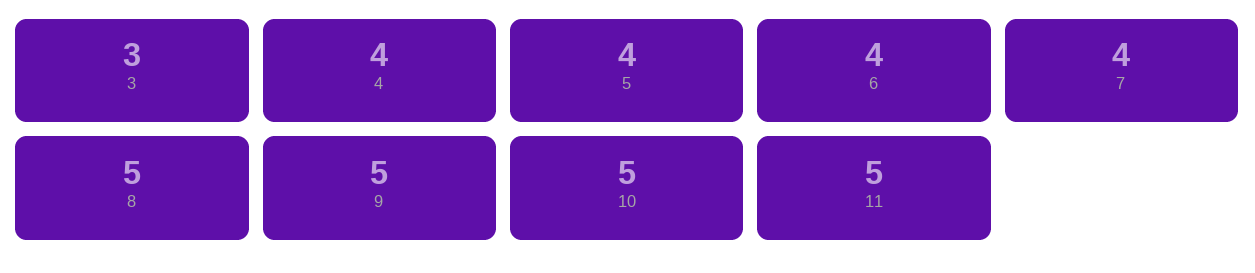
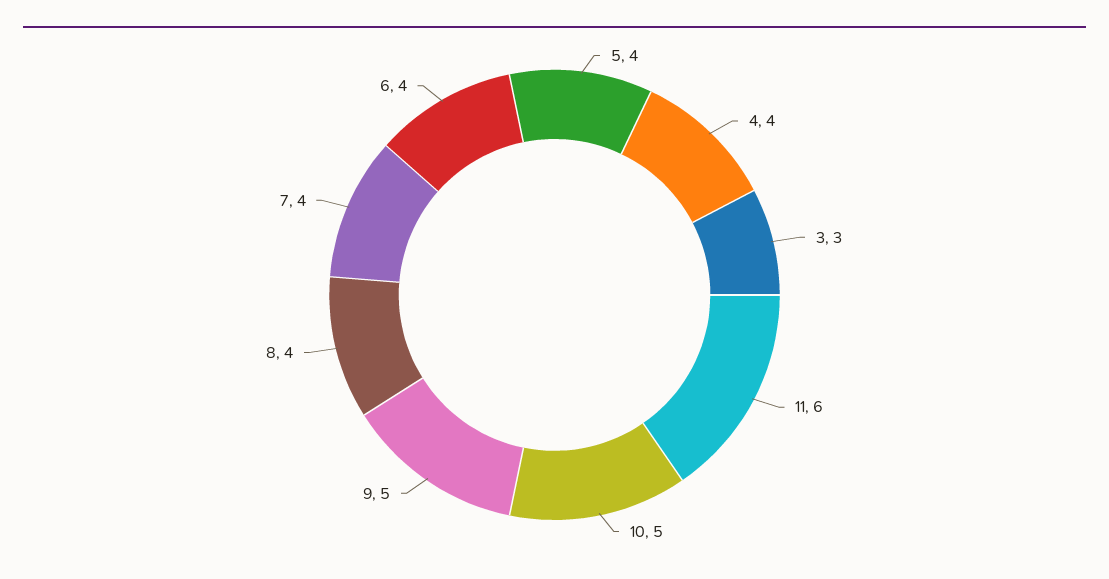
  {
    "3": 3,
    "4": 4,
    "5": 4,
    "6": 4,
    "7": 4,
-   "8": 5,
+   "8": 4,
    "9": 5,
    "10": 5,
-   "11": 5
+   "11": 6
  }

